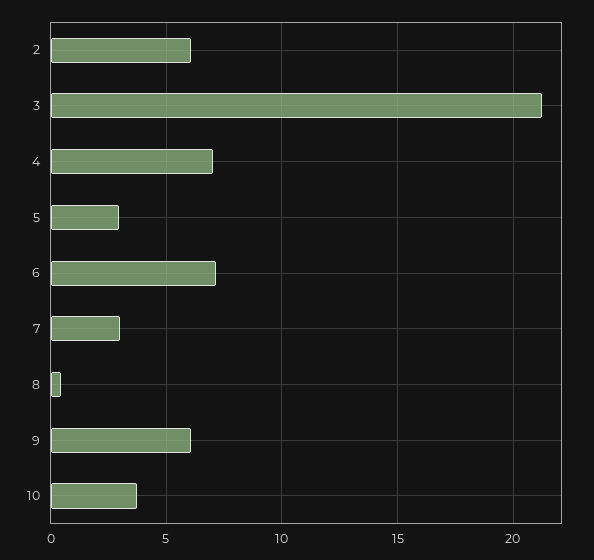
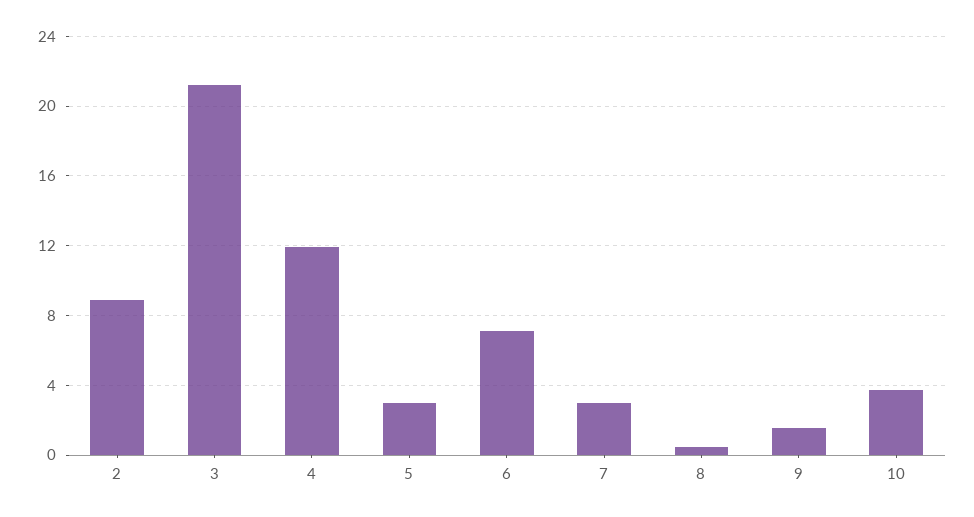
  {
-   "2": 6,
+   "2": 9,
    "3": 21,
-   "4": 7,
+   "4": 12,
    "5": 3,
    "6": 7,
    "7": 3,
    "8": 0.5,
-   "9": 6,
+   "9": 1.5,
    "10": 3.5
  }

